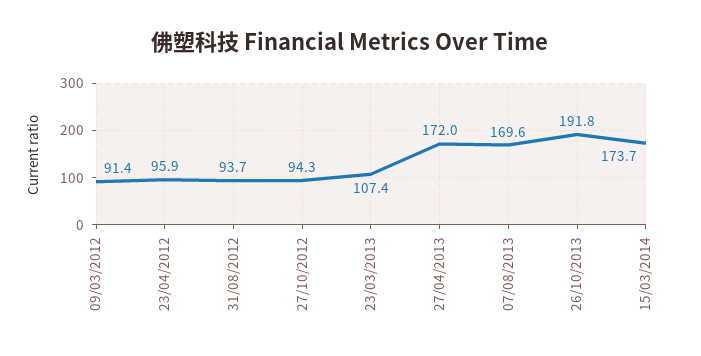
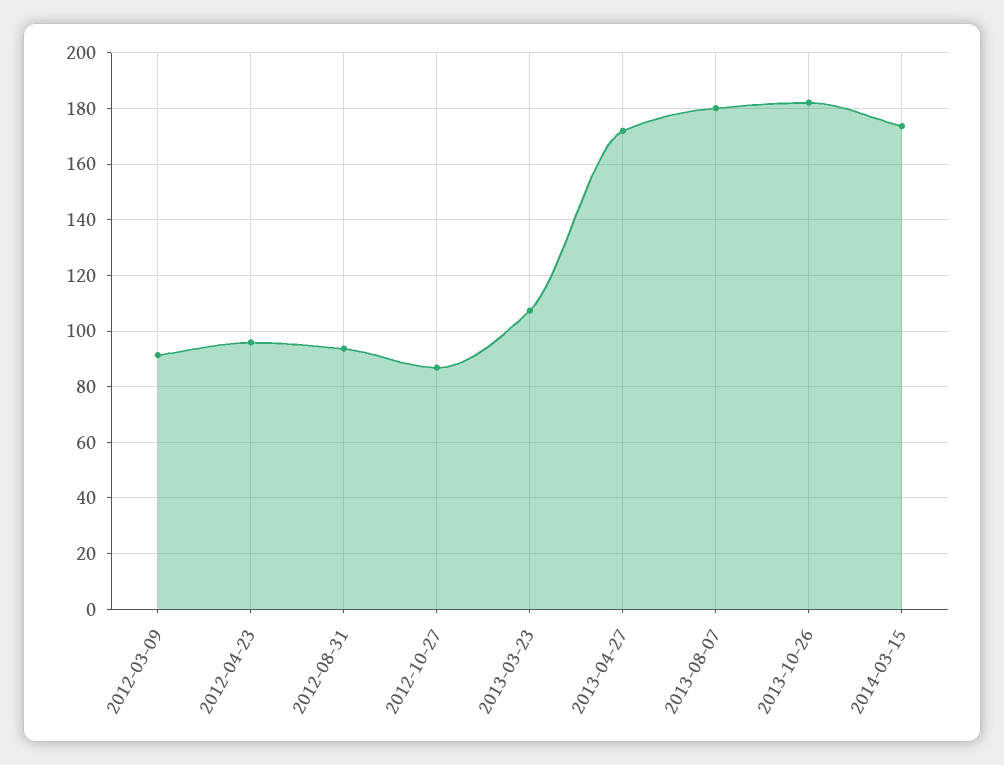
  {
    "09/03/2012": 91.4,
    "23/04/2012": 95.9,
    "31/08/2012": 93.7,
-   "27/10/2012": 94.3,
+   "27/10/2012": 87.5,
    "23/03/2013": 107.4,
    "27/04/2013": 172,
-   "07/08/2013": 169.6,
+   "07/08/2013": 180,
-   "26/10/2013": 191.8,
+   "26/10/2013": 182.5,
    "15/03/2014": 173.7
  }

